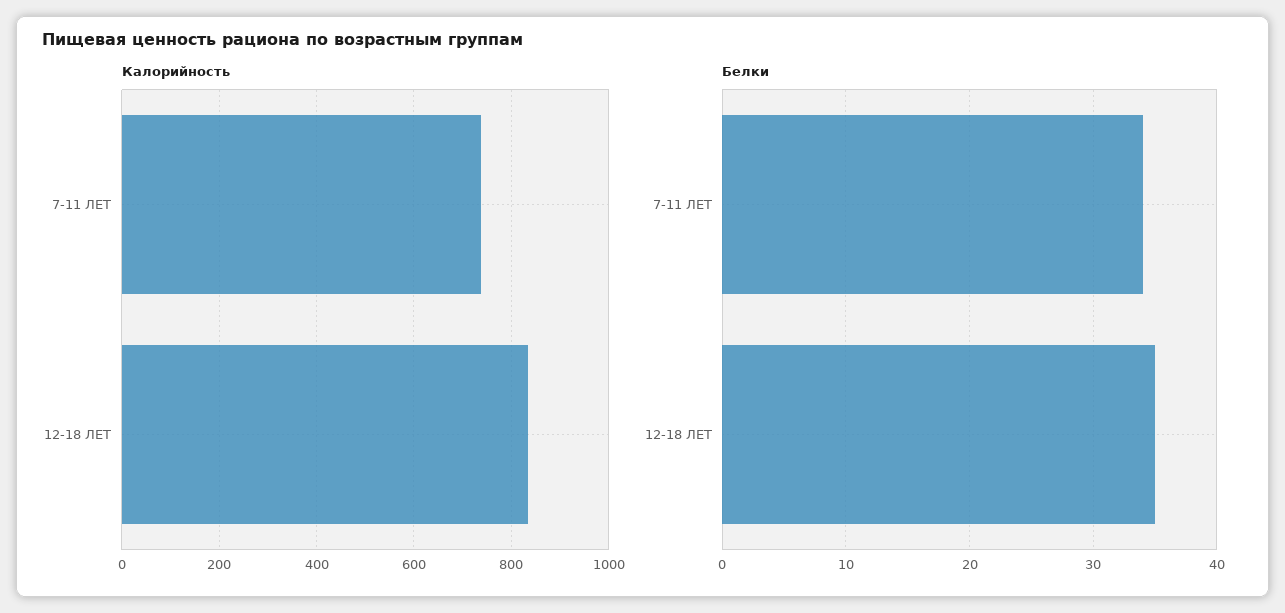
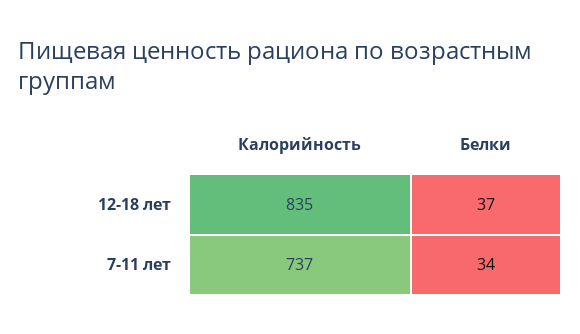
  {
    "Калорийность": {
      "7-11 ЛЕТ": 737,
      "12-18 ЛЕТ": 835
    },
    "Белки": {
      "7-11 ЛЕТ": 34,
-     "12-18 ЛЕТ": 35
+     "12-18 ЛЕТ": 37
    }
  }

